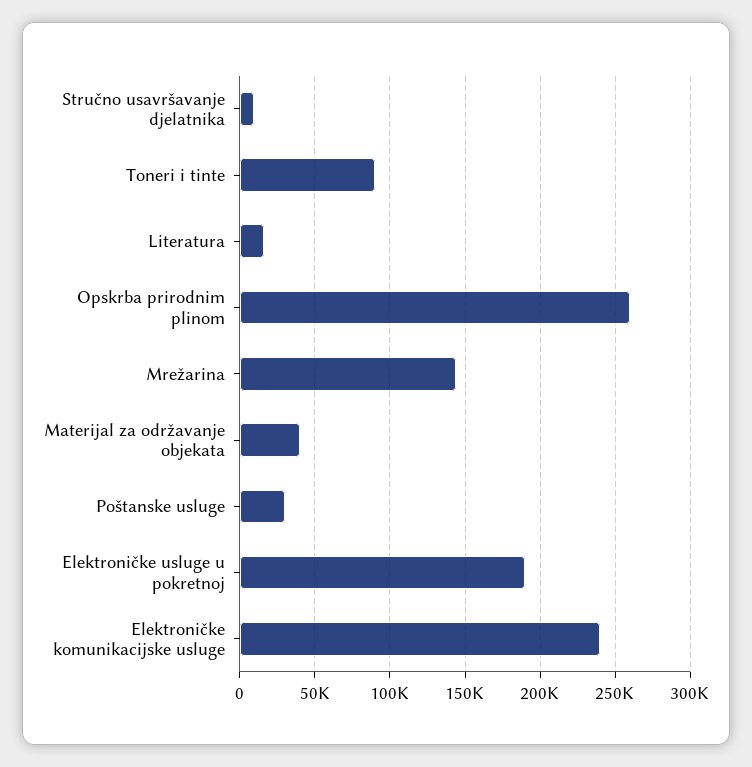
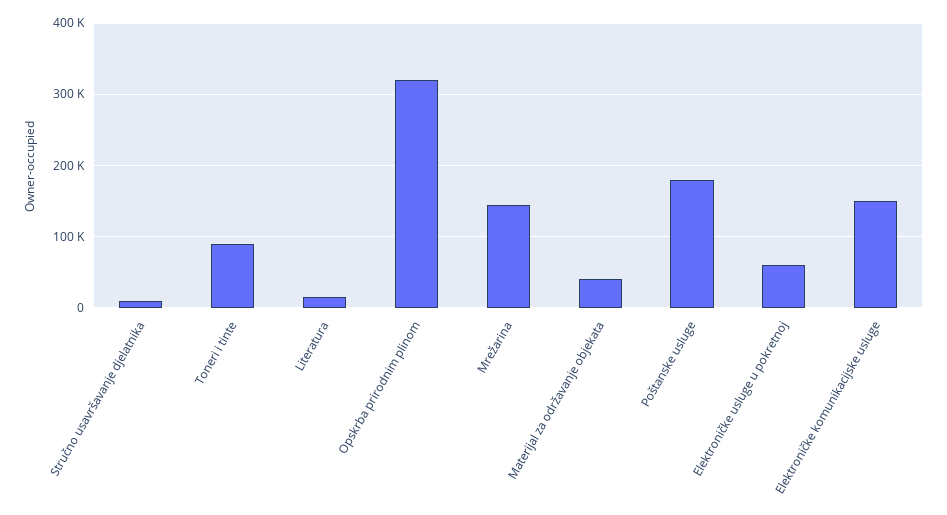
  {
    "Stručno usavršavanje djelatnika": 10000,
    "Toneri i tinte": 90000,
    "Literatura": 15000,
-   "Opskrba prirodnim plinom": 260000,
+   "Opskrba prirodnim plinom": 320000,
    "Mrežarina": 145000,
    "Materijal za održavanje objekata": 40000,
-   "Poštanske usluge": 30000,
+   "Poštanske usluge": 180000,
-   "Elektroničke usluge u pokretnoj": 190000,
+   "Elektroničke usluge u pokretnoj": 60000,
-   "Elektroničke komunikacijske usluge": 240000
+   "Elektroničke komunikacijske usluge": 150000
  }

